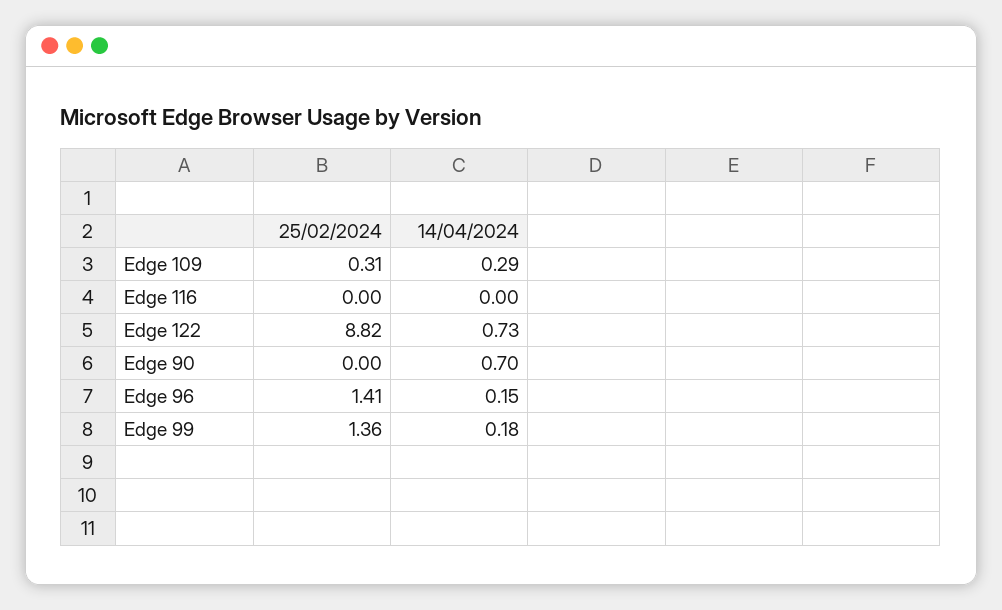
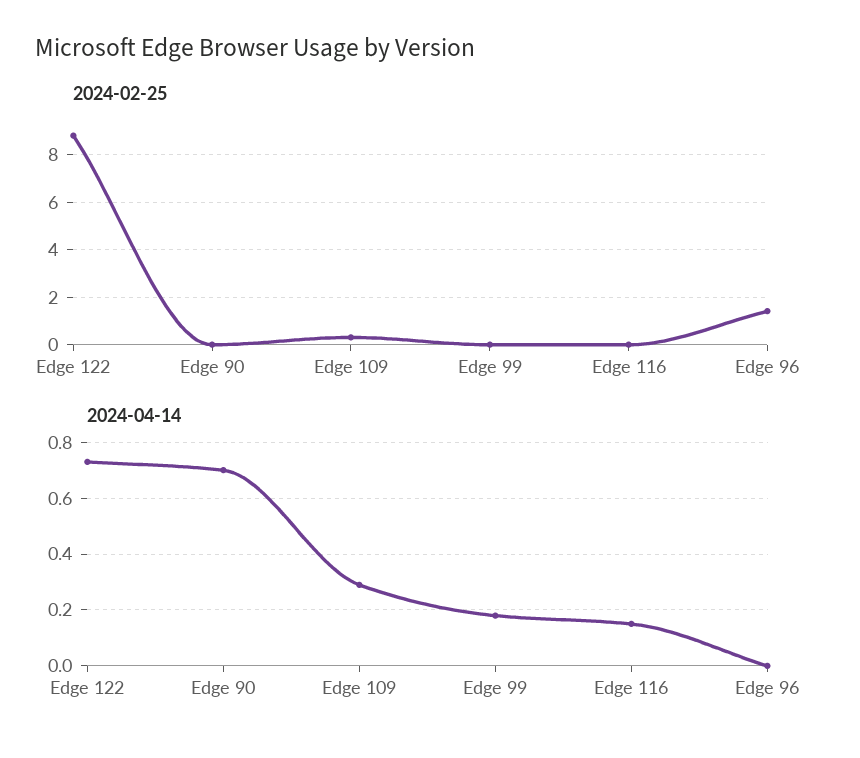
  {
    "25/02/2024": {
      "Edge 109": 0.31,
      "Edge 116": 0,
      "Edge 122": 8.82,
      "Edge 90": 0,
      "Edge 96": 1.41,
-     "Edge 99": 1.36
+     "Edge 99": 0
    },
    "14/04/2024": {
      "Edge 109": 0.29,
-     "Edge 116": 0,
+     "Edge 116": 0.15,
      "Edge 122": 0.73,
      "Edge 90": 0.7,
-     "Edge 96": 0.15,
+     "Edge 96": 0,
      "Edge 99": 0.18
    }
  }

